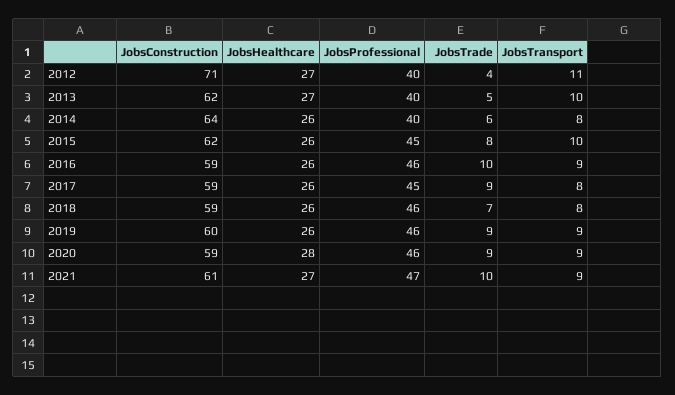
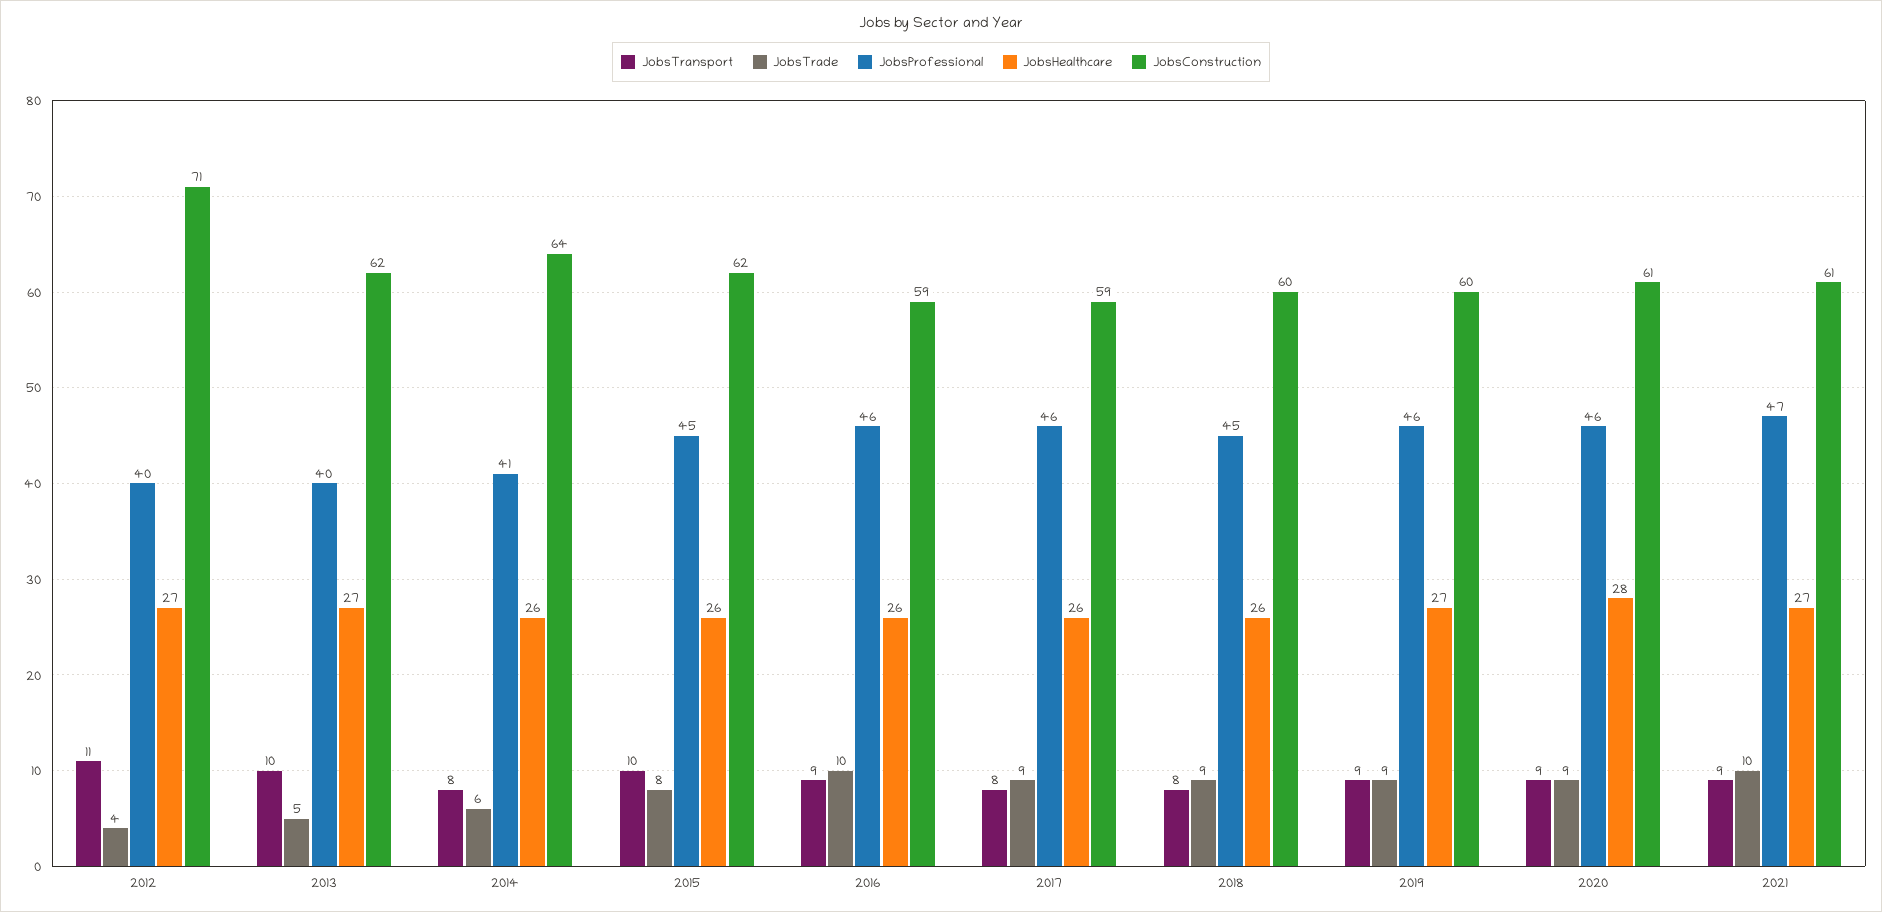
  {
    "JobsConstruction": {
      "2012": 71,
      "2013": 62,
      "2014": 64,
      "2015": 62,
      "2016": 59,
      "2017": 59,
-     "2018": 59,
+     "2018": 60,
      "2019": 60,
-     "2020": 59,
+     "2020": 61,
      "2021": 61
    },
    "JobsHealthcare": {
      "2012": 27,
      "2013": 27,
      "2014": 26,
      "2015": 26,
      "2016": 26,
      "2017": 26,
      "2018": 26,
-     "2019": 26,
+     "2019": 27,
      "2020": 28,
      "2021": 27
    },
    "JobsProfessional": {
      "2012": 40,
      "2013": 40,
-     "2014": 40,
+     "2014": 41,
      "2015": 45,
      "2016": 46,
-     "2017": 45,
+     "2017": 46,
-     "2018": 46,
+     "2018": 45,
      "2019": 46,
      "2020": 46,
      "2021": 47
    },
    "JobsTrade": {
      "2012": 4,
      "2013": 5,
      "2014": 6,
      "2015": 8,
      "2016": 10,
      "2017": 9,
-     "2018": 7,
+     "2018": 9,
      "2019": 9,
      "2020": 9,
      "2021": 10
    },
    "JobsTransport": {
      "2012": 11,
      "2013": 10,
      "2014": 8,
      "2015": 10,
      "2016": 9,
      "2017": 8,
      "2018": 8,
      "2019": 9,
      "2020": 9,
      "2021": 9
    }
  }

